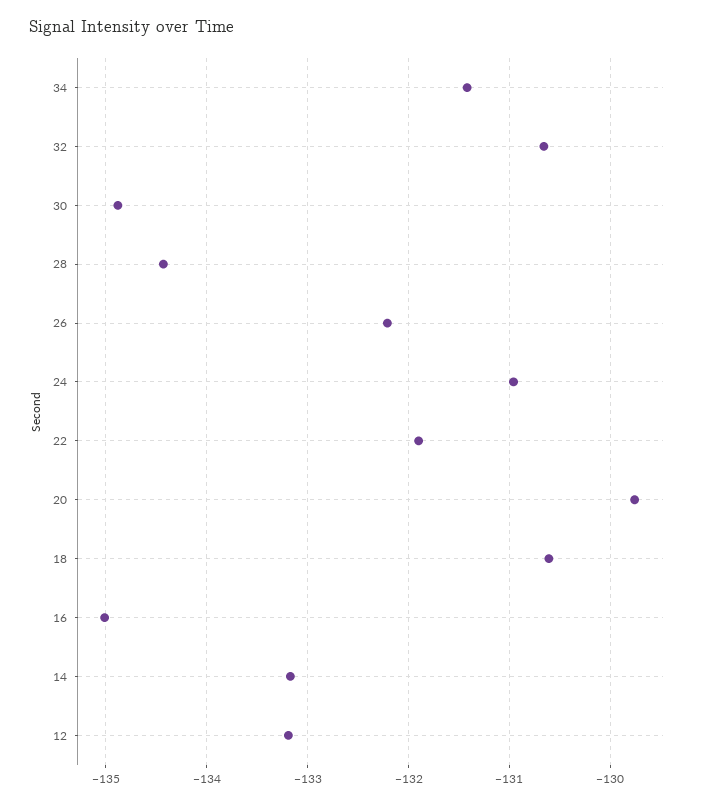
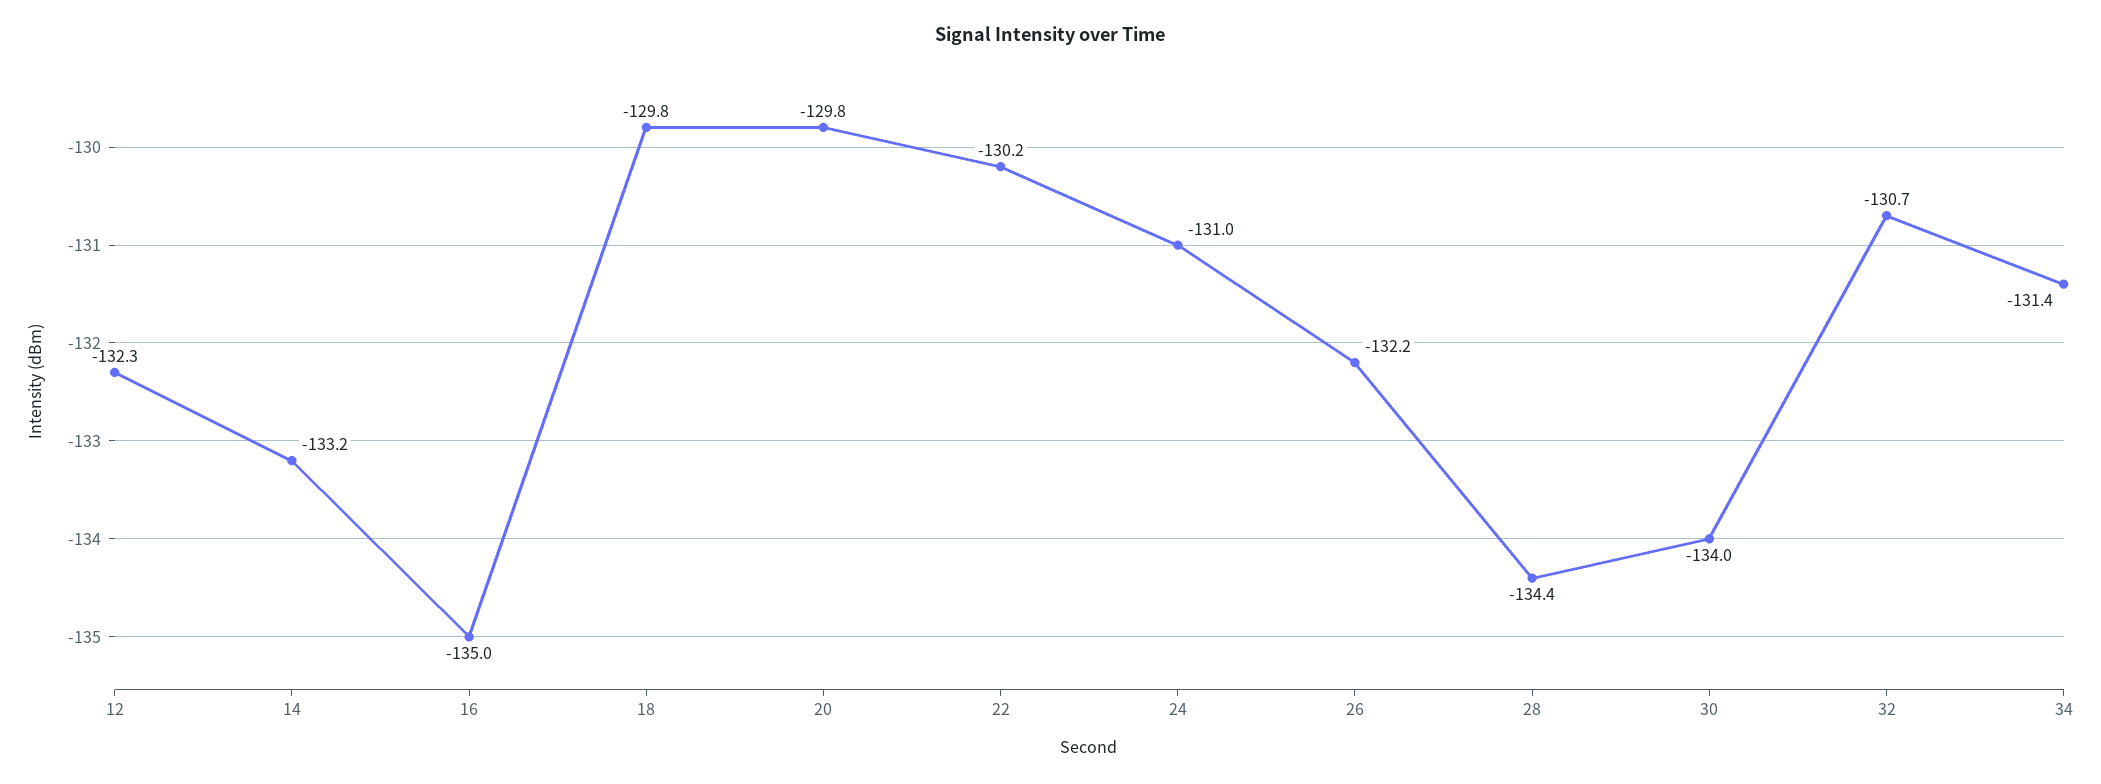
  {
    "34": -131.4,
    "32": -130.7,
-   "30": -134.9,
+   "30": -134,
    "28": -134.4,
    "26": -132.2,
    "24": -131,
-   "22": -131.9,
+   "22": -130.2,
    "20": -129.8,
-   "18": -130.6,
+   "18": -129.8,
    "16": -135,
    "14": -133.2,
-   "12": -133.2
+   "12": -132.3
  }

